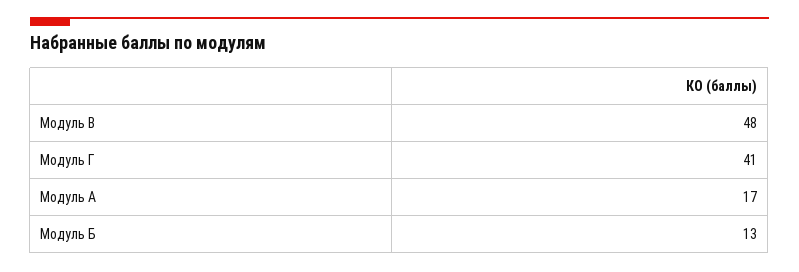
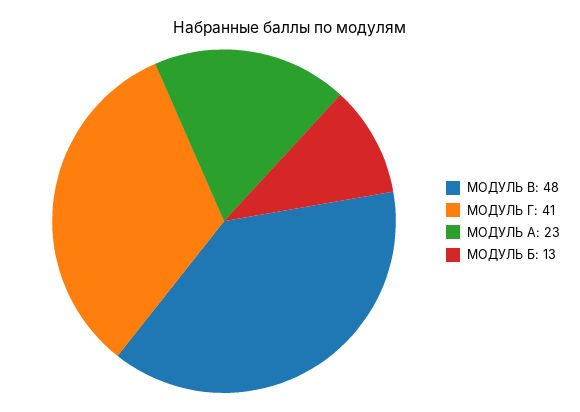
  {
    "Модуль В": 48,
    "Модуль Г": 41,
-   "Модуль А": 17,
+   "Модуль А": 23,
    "Модуль Б": 13
  }

